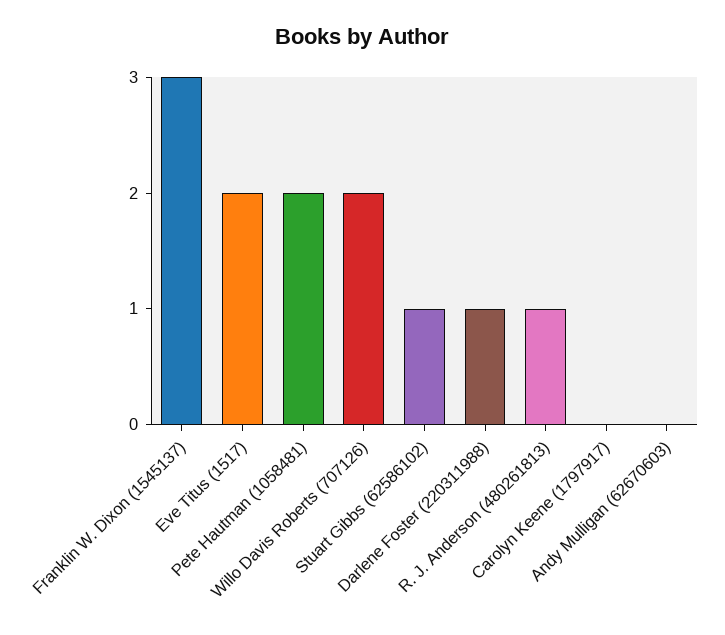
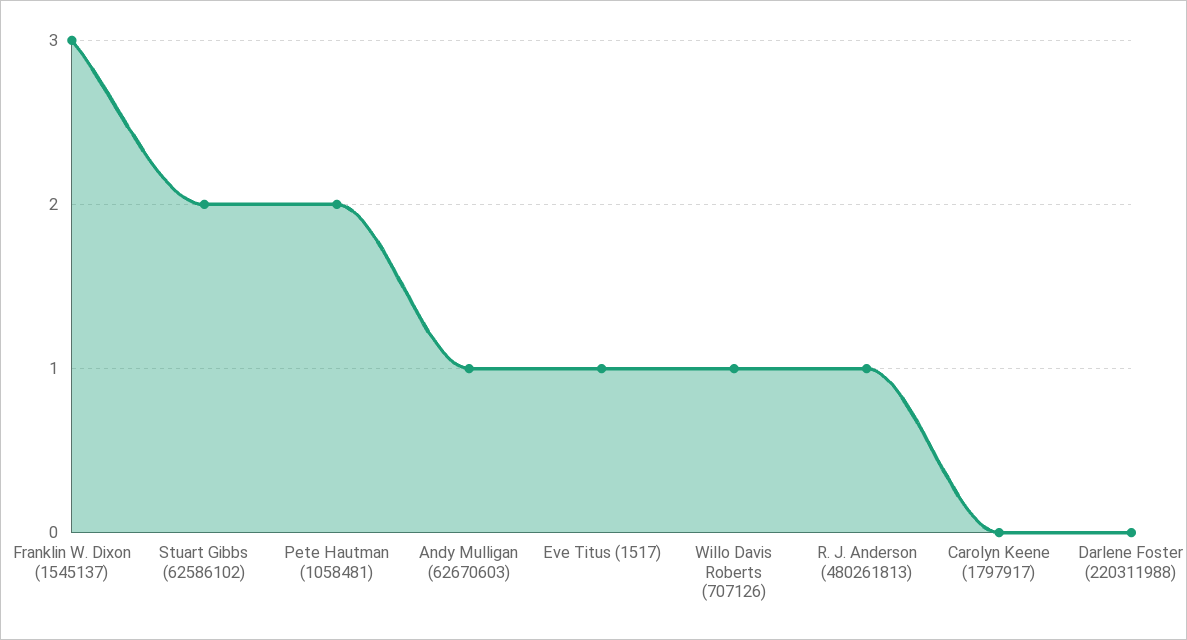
  {
    "Franklin W. Dixon (1545137)": 3,
-   "Eve Titus (1517)": 2,
+   "Eve Titus (1517)": 1,
    "Pete Hautman (1058481)": 2,
-   "Willo Davis Roberts (707126)": 2,
+   "Willo Davis Roberts (707126)": 1,
-   "Stuart Gibbs (62586102)": 1,
+   "Stuart Gibbs (62586102)": 2,
-   "Darlene Foster (220311988)": 1,
+   "Darlene Foster (220311988)": 0,
    "R. J. Anderson (480261813)": 1,
    "Carolyn Keene (1797917)": 0,
-   "Andy Mulligan (62670603)": 0
+   "Andy Mulligan (62670603)": 1
  }

